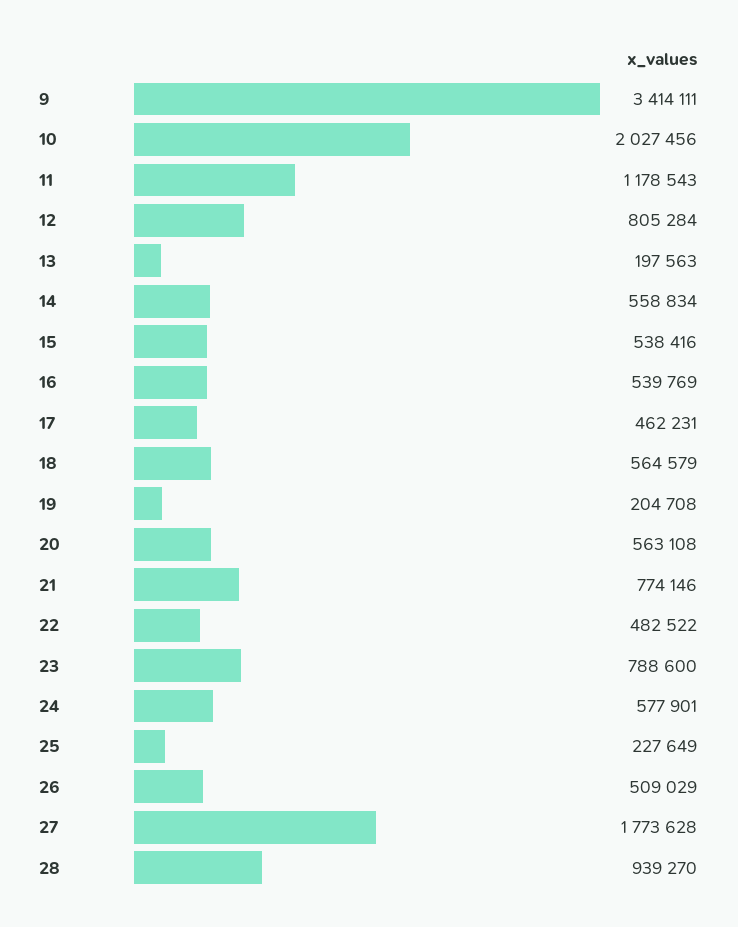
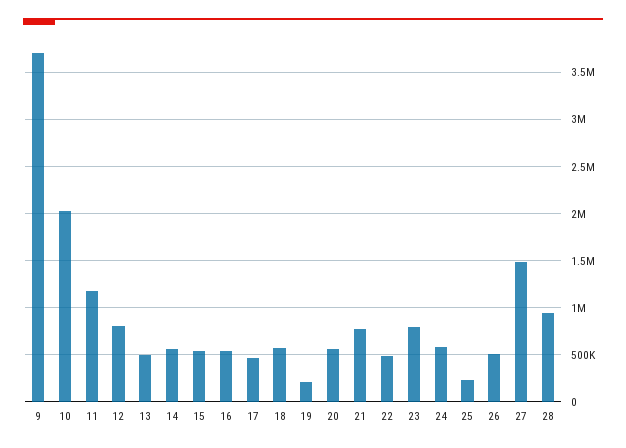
  {
-   "9": 3414111,
+   "9": 3700000,
    "10": 2027456,
    "11": 1178543,
    "12": 805284,
-   "13": 197563,
+   "13": 500000,
    "14": 558834,
    "15": 538416,
    "16": 539769,
    "17": 462231,
    "18": 564579,
    "19": 204708,
    "20": 563108,
    "21": 774146,
    "22": 482522,
    "23": 788600,
    "24": 577901,
    "25": 227649,
    "26": 509029,
-   "27": 1773628,
+   "27": 1500000,
    "28": 939270
  }

